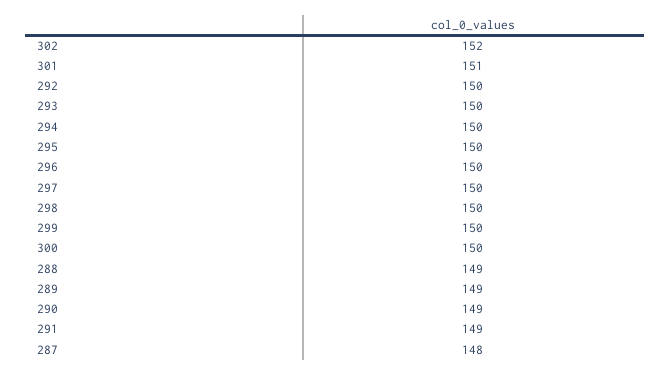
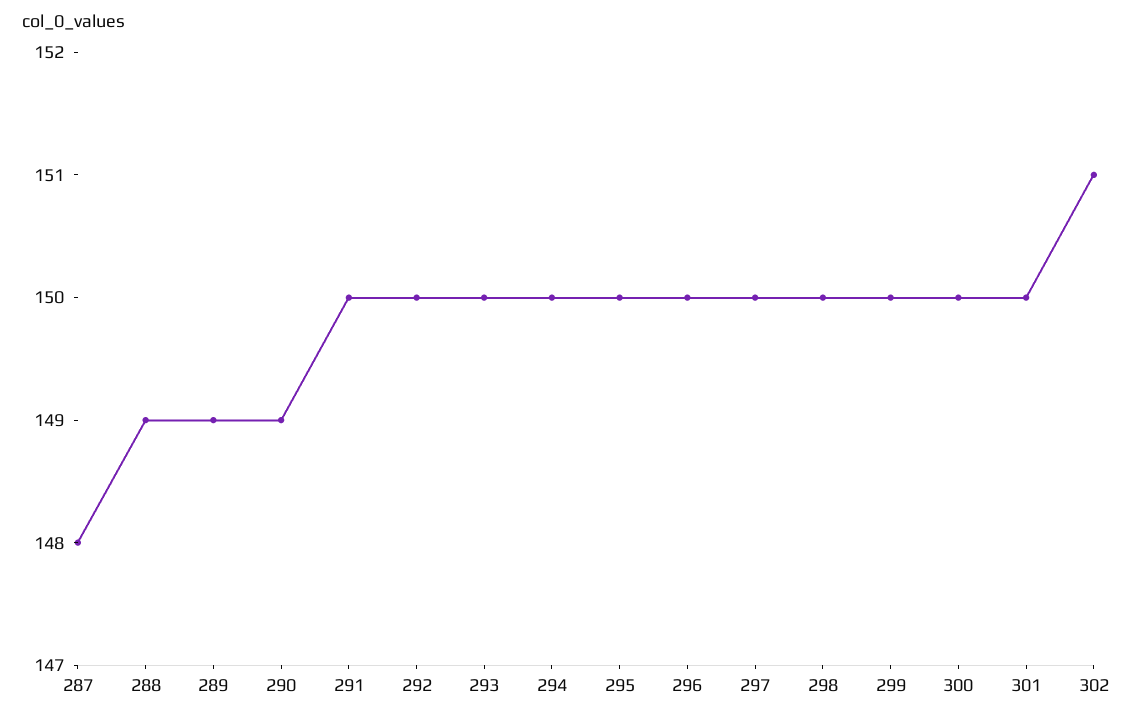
  {
-   "302": 152,
+   "302": 151,
-   "301": 151,
+   "301": 150,
    "292": 150,
    "293": 150,
    "294": 150,
    "295": 150,
    "296": 150,
    "297": 150,
    "298": 150,
    "299": 150,
    "300": 150,
    "288": 149,
    "289": 149,
    "290": 149,
-   "291": 149,
+   "291": 150,
    "287": 148
  }

